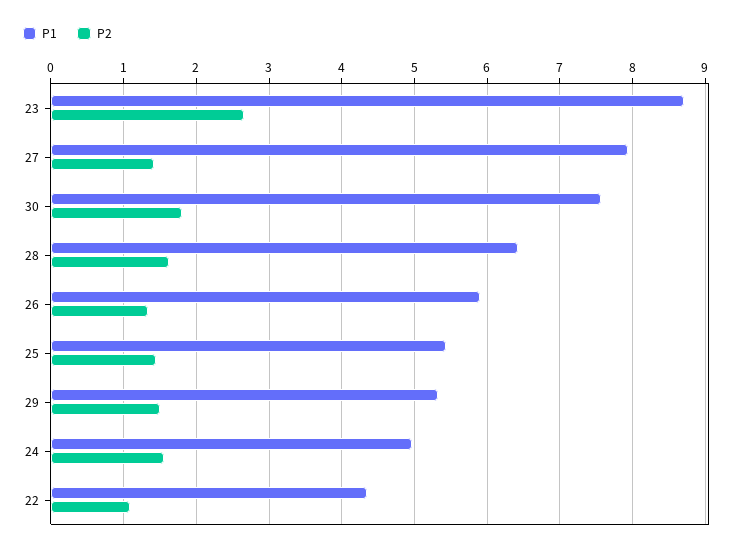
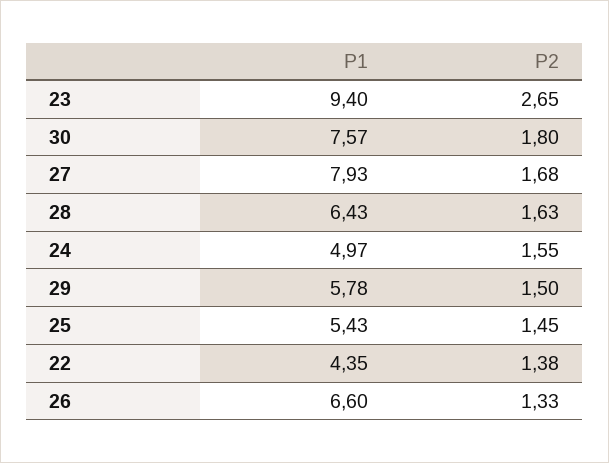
  {
    "P1": {
-     "23": 8.7,
+     "23": 9.4,
      "27": 7.93,
      "30": 7.57,
      "28": 6.43,
-     "26": 5.9,
+     "26": 6.6,
      "25": 5.43,
-     "29": 5.3,
+     "29": 5.78,
      "24": 4.97,
      "22": 4.35
    },
    "P2": {
      "23": 2.65,
-     "27": 1.4,
+     "27": 1.68,
      "30": 1.8,
      "28": 1.63,
      "26": 1.33,
      "25": 1.45,
      "29": 1.5,
      "24": 1.55,
-     "22": 1.1
+     "22": 1.38
    }
  }

